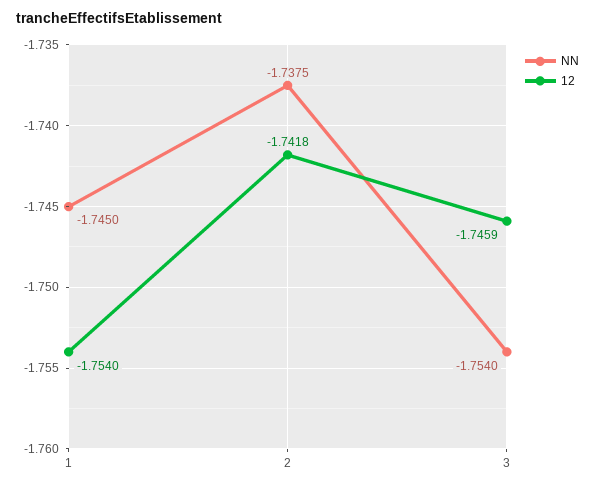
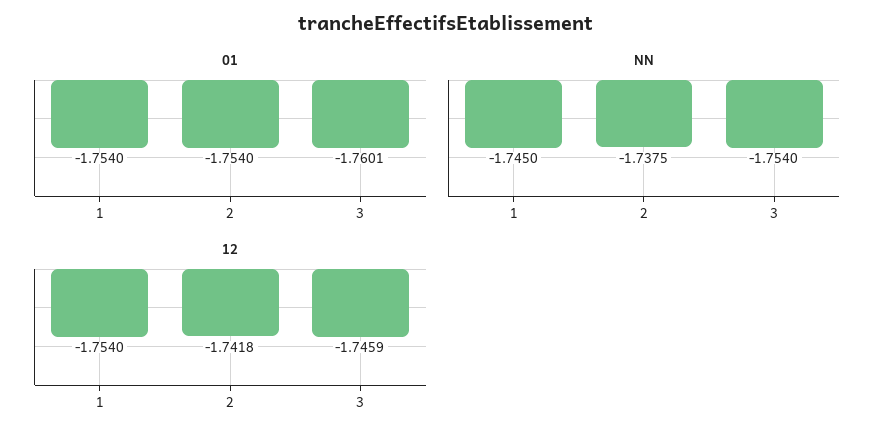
  {
    "NN": {
      "1": -1.745,
      "2": -1.7375,
      "3": -1.754
    },
    "12": {
      "1": -1.754,
      "2": -1.7418,
      "3": -1.7459
-   }
+   },
+   "01": {
+     "1": -1.754,
+     "2": -1.754,
+     "3": -1.7601
+   }
  }

